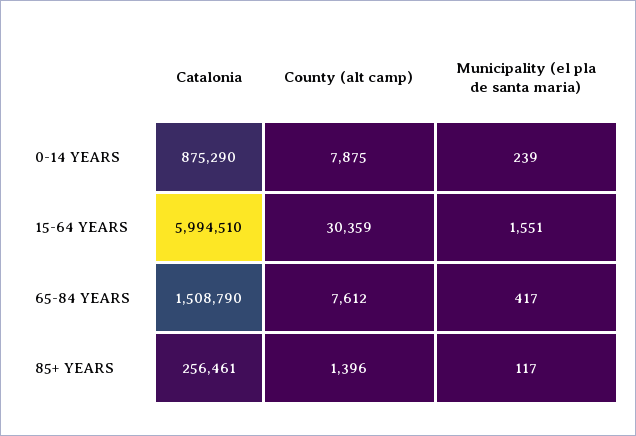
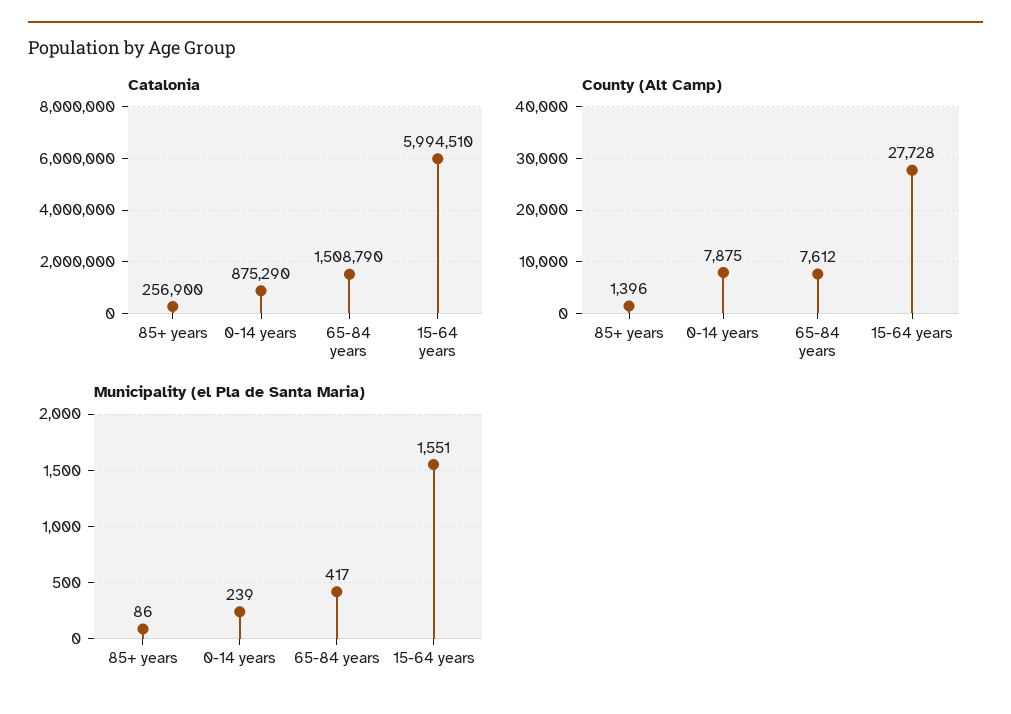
  {
    "Catalonia": {
      "0-14 YEARS": 875290,
      "15-64 YEARS": 5994510,
      "65-84 YEARS": 1508790,
-     "85+ YEARS": 256461
+     "85+ YEARS": 256900
    },
    "County (alt camp)": {
      "0-14 YEARS": 7875,
-     "15-64 YEARS": 30359,
+     "15-64 YEARS": 27728,
      "65-84 YEARS": 7612,
      "85+ YEARS": 1396
    },
    "Municipality (el pla de santa maria)": {
      "0-14 YEARS": 239,
      "15-64 YEARS": 1551,
      "65-84 YEARS": 417,
-     "85+ YEARS": 117
+     "85+ YEARS": 86
    }
  }

